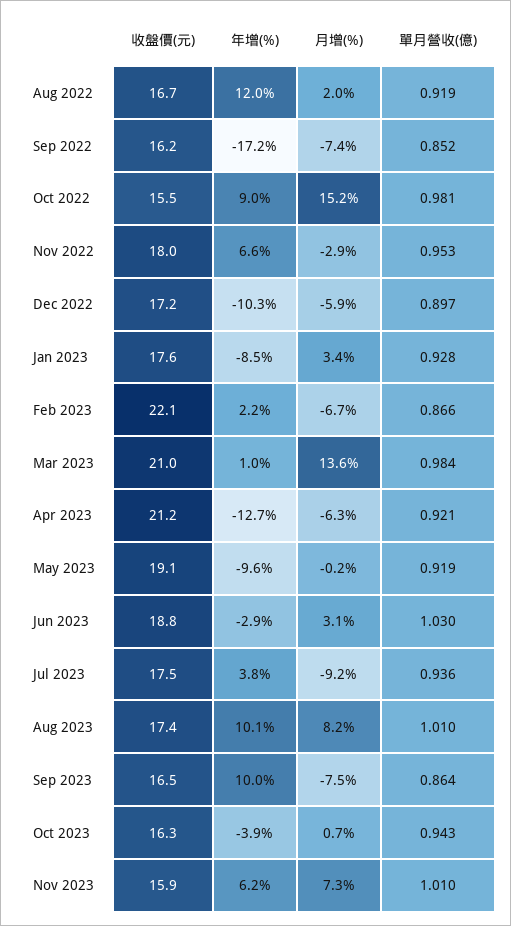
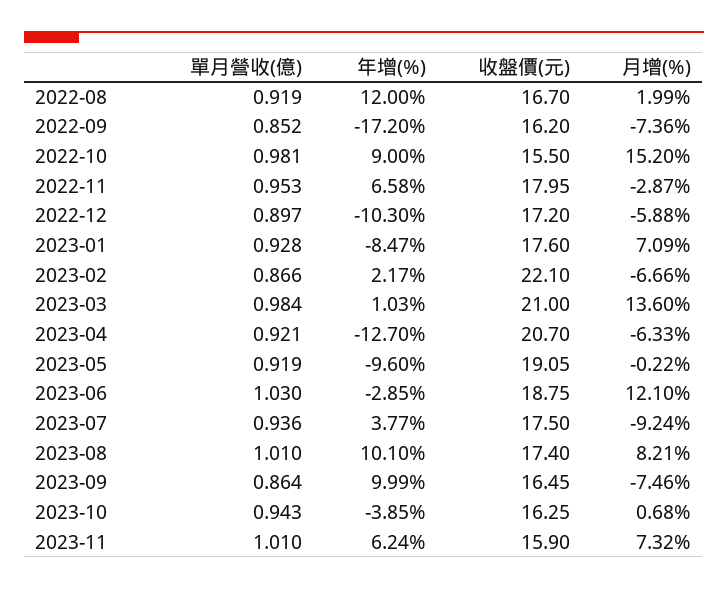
  {
    "收盤價(元)": {
      "Aug 2022": 16.7,
      "Sep 2022": 16.2,
      "Oct 2022": 15.5,
      "Nov 2022": 17.95,
      "Dec 2022": 17.2,
      "Jan 2023": 17.6,
      "Feb 2023": 22.1,
      "Mar 2023": 21,
-     "Apr 2023": 21.2,
+     "Apr 2023": 20.7,
      "May 2023": 19.05,
      "Jun 2023": 18.75,
      "Jul 2023": 17.5,
      "Aug 2023": 17.4,
      "Sep 2023": 16.45,
      "Oct 2023": 16.25,
      "Nov 2023": 15.9
    },
    "年增(%)": {
      "Aug 2022": 12,
      "Sep 2022": -17.2,
      "Oct 2022": 9,
      "Nov 2022": 6.58,
      "Dec 2022": -10.3,
      "Jan 2023": -8.47,
      "Feb 2023": 2.17,
      "Mar 2023": 1.03,
      "Apr 2023": -12.7,
      "May 2023": -9.6,
      "Jun 2023": -2.85,
      "Jul 2023": 3.77,
      "Aug 2023": 10.1,
      "Sep 2023": 9.99,
      "Oct 2023": -3.85,
      "Nov 2023": 6.24
    },
    "月增(%)": {
      "Aug 2022": 1.99,
      "Sep 2022": -7.36,
      "Oct 2022": 15.2,
      "Nov 2022": -2.87,
      "Dec 2022": -5.88,
-     "Jan 2023": 3.4,
+     "Jan 2023": 7.09,
      "Feb 2023": -6.66,
      "Mar 2023": 13.6,
      "Apr 2023": -6.33,
      "May 2023": -0.22,
-     "Jun 2023": 3.1,
+     "Jun 2023": 12.1,
      "Jul 2023": -9.24,
      "Aug 2023": 8.21,
      "Sep 2023": -7.46,
      "Oct 2023": 0.68,
      "Nov 2023": 7.32
    },
    "單月營收(億)": {
      "Aug 2022": 0.919,
      "Sep 2022": 0.852,
      "Oct 2022": 0.981,
      "Nov 2022": 0.953,
      "Dec 2022": 0.897,
      "Jan 2023": 0.928,
      "Feb 2023": 0.866,
      "Mar 2023": 0.984,
      "Apr 2023": 0.921,
      "May 2023": 0.919,
      "Jun 2023": 1.03,
      "Jul 2023": 0.936,
      "Aug 2023": 1.01,
      "Sep 2023": 0.864,
      "Oct 2023": 0.943,
      "Nov 2023": 1.01
    }
  }

